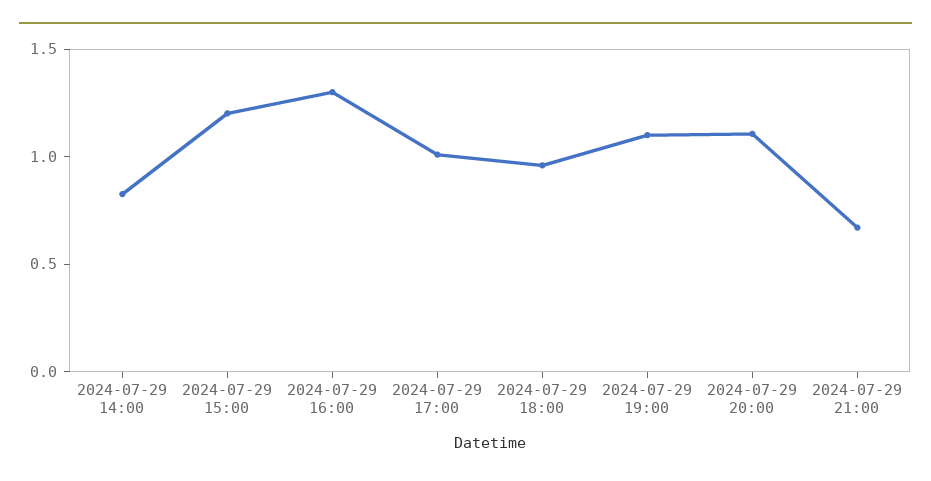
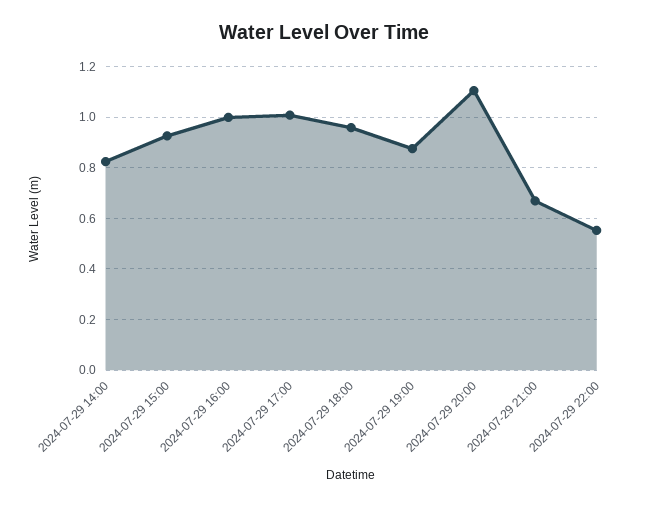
  {
    "2024-07-29 14:00": 0.825,
-   "2024-07-29 15:00": 1.2,
+   "2024-07-29 15:00": 0.925,
-   "2024-07-29 16:00": 1.3,
+   "2024-07-29 16:00": 1,
    "2024-07-29 17:00": 1,
    "2024-07-29 18:00": 0.95,
-   "2024-07-29 19:00": 1.1,
+   "2024-07-29 19:00": 0.875,
    "2024-07-29 20:00": 1.1,
-   "2024-07-29 21:00": 0.675
+   "2024-07-29 21:00": 0.675,
+   "2024-07-29 22:00": 0.55
  }

